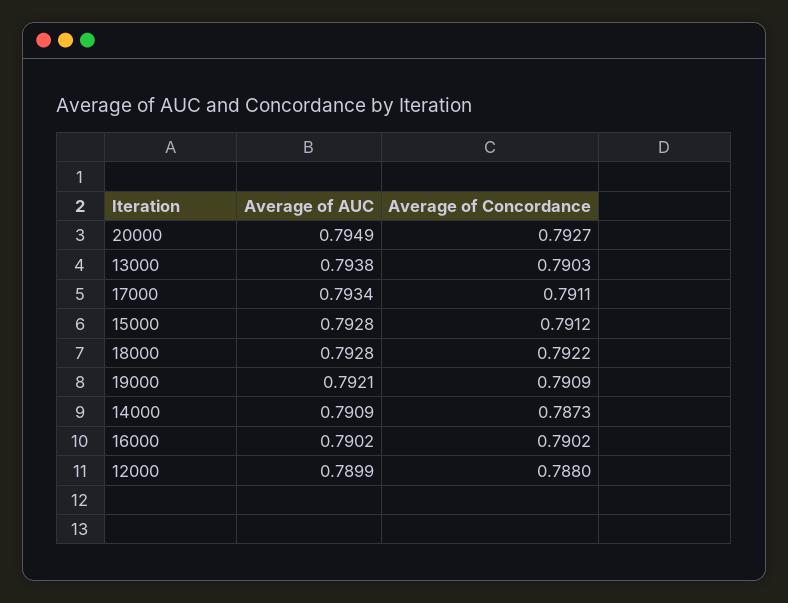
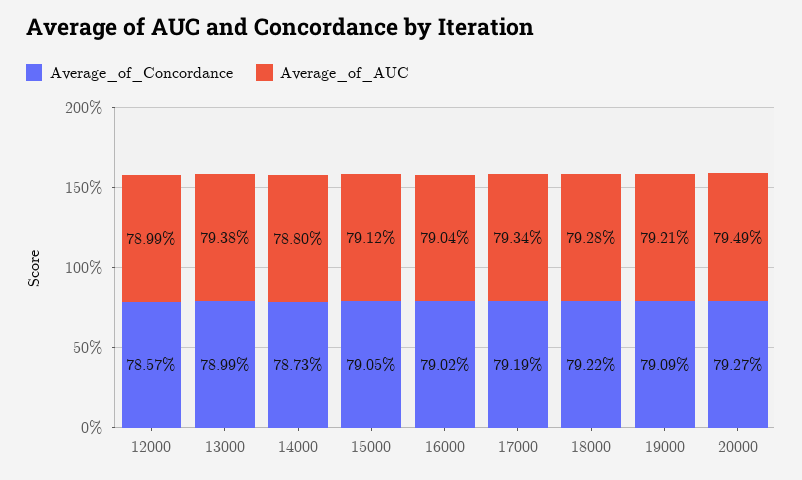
  {
    "Average of AUC": {
      "20000": 0.7949,
      "13000": 0.7938,
      "17000": 0.7934,
-     "15000": 0.7928,
+     "15000": 0.7912,
      "18000": 0.7928,
      "19000": 0.7921,
-     "14000": 0.7909,
+     "14000": 0.788,
-     "16000": 0.7902,
+     "16000": 0.7904,
      "12000": 0.7899
    },
    "Average of Concordance": {
      "20000": 0.7927,
-     "13000": 0.7903,
+     "13000": 0.7899,
-     "17000": 0.7911,
+     "17000": 0.7919,
-     "15000": 0.7912,
+     "15000": 0.7905,
      "18000": 0.7922,
      "19000": 0.7909,
      "14000": 0.7873,
      "16000": 0.7902,
-     "12000": 0.788
+     "12000": 0.7857
    }
  }

